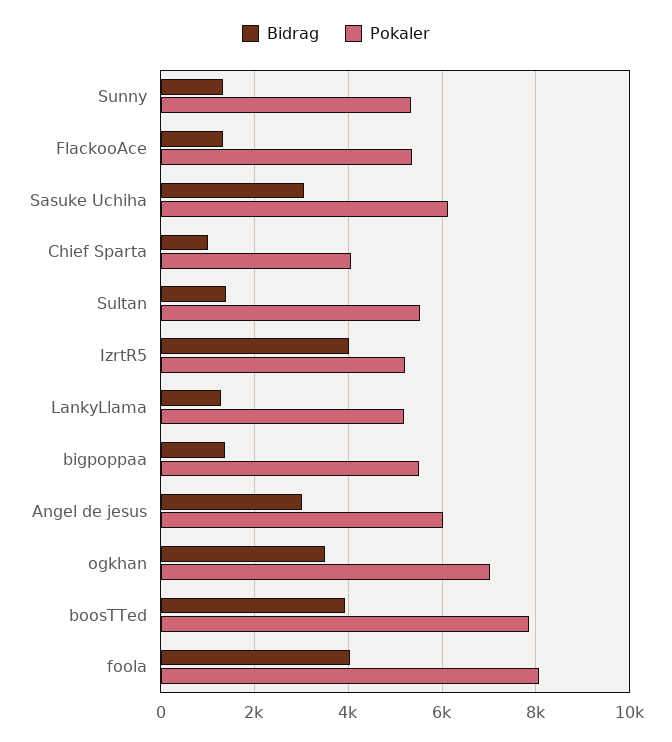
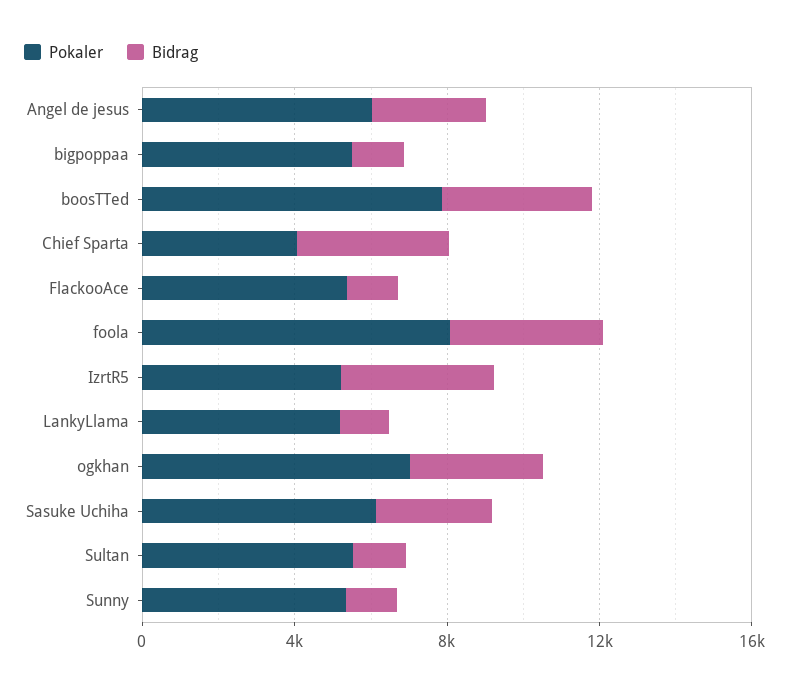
  {
    "Bidrag": {
      "Sunny": 1400,
      "FlackooAce": 1400,
      "Sasuke Uchiha": 3000,
-     "Chief Sparta": 1000,
+     "Chief Sparta": 4000,
      "Sultan": 1400,
      "IzrtR5": 4000,
      "LankyLlama": 1200,
      "bigpoppaa": 1400,
      "Angel de jesus": 3000,
      "ogkhan": 3600,
      "boosTTed": 4000,
      "foola": 4000
    },
    "Pokaler": {
      "Sunny": 5400,
      "FlackooAce": 5400,
      "Sasuke Uchiha": 6200,
      "Chief Sparta": 4000,
      "Sultan": 5600,
      "IzrtR5": 5200,
      "LankyLlama": 5200,
      "bigpoppaa": 5600,
      "Angel de jesus": 6000,
      "ogkhan": 7000,
      "boosTTed": 7800,
      "foola": 8000
    }
  }

